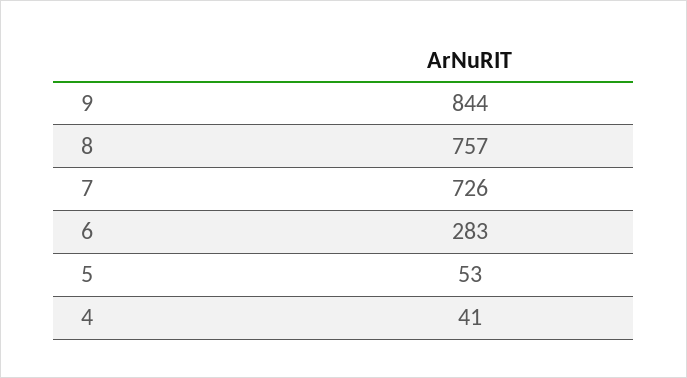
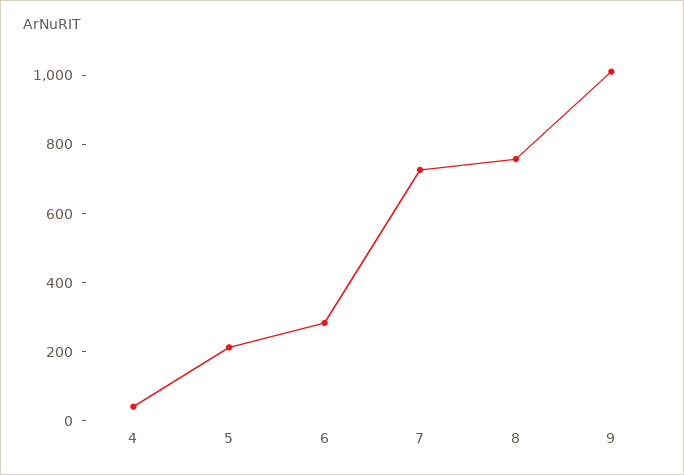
  {
-   "9": 844,
+   "9": 1000,
    "8": 757,
    "7": 726,
    "6": 283,
-   "5": 53,
+   "5": 200,
    "4": 41
  }

